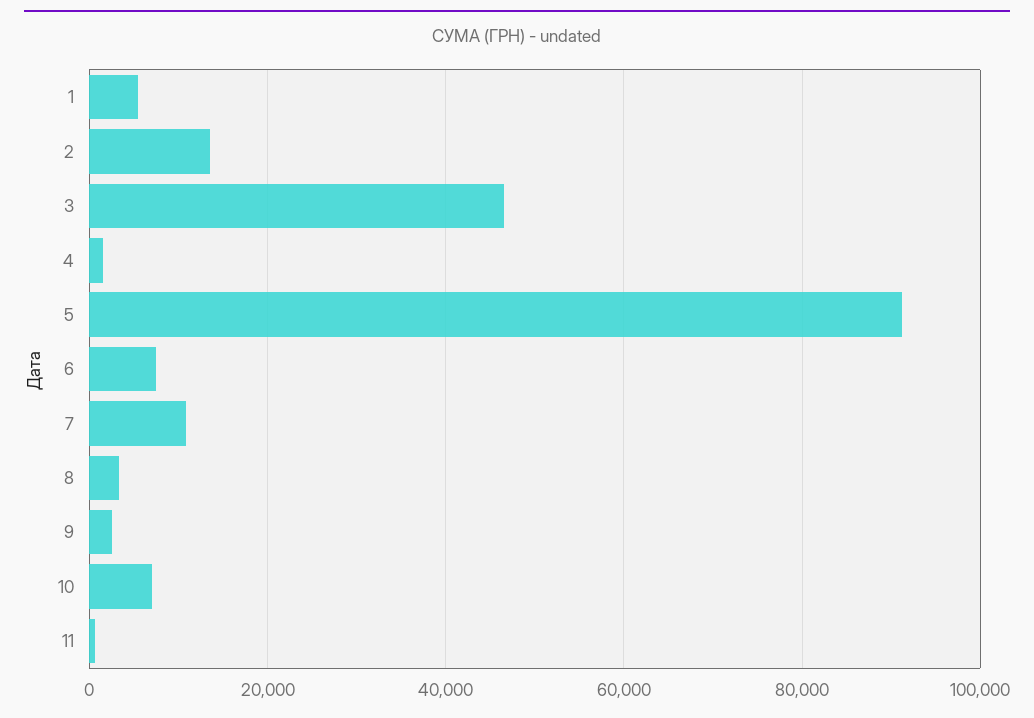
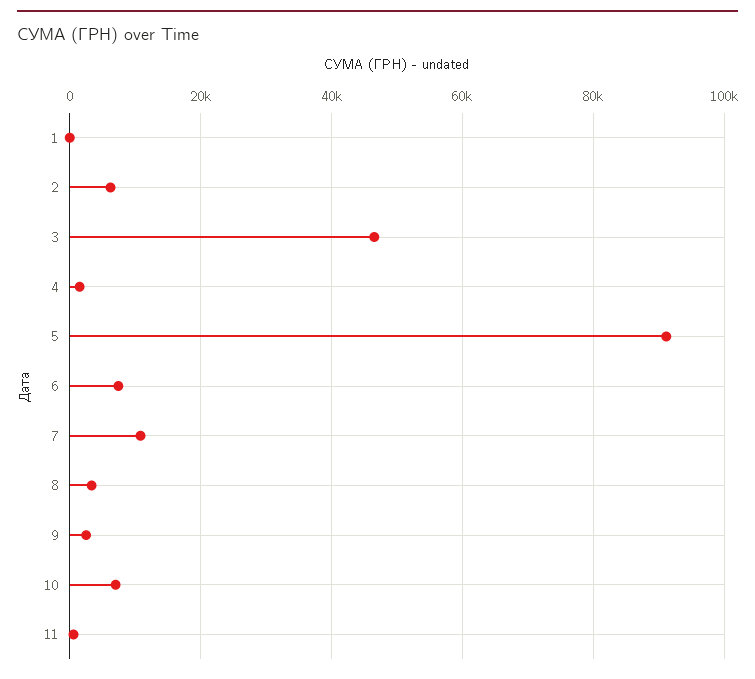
  {
-   "1": 6000,
+   "1": 0,
-   "2": 14000,
+   "2": 6000,
    "3": 46000,
    "4": 2000,
    "5": 92000,
    "6": 8000,
    "7": 10000,
    "8": 4000,
    "9": 2000,
    "10": 8000,
    "11": 0
  }

